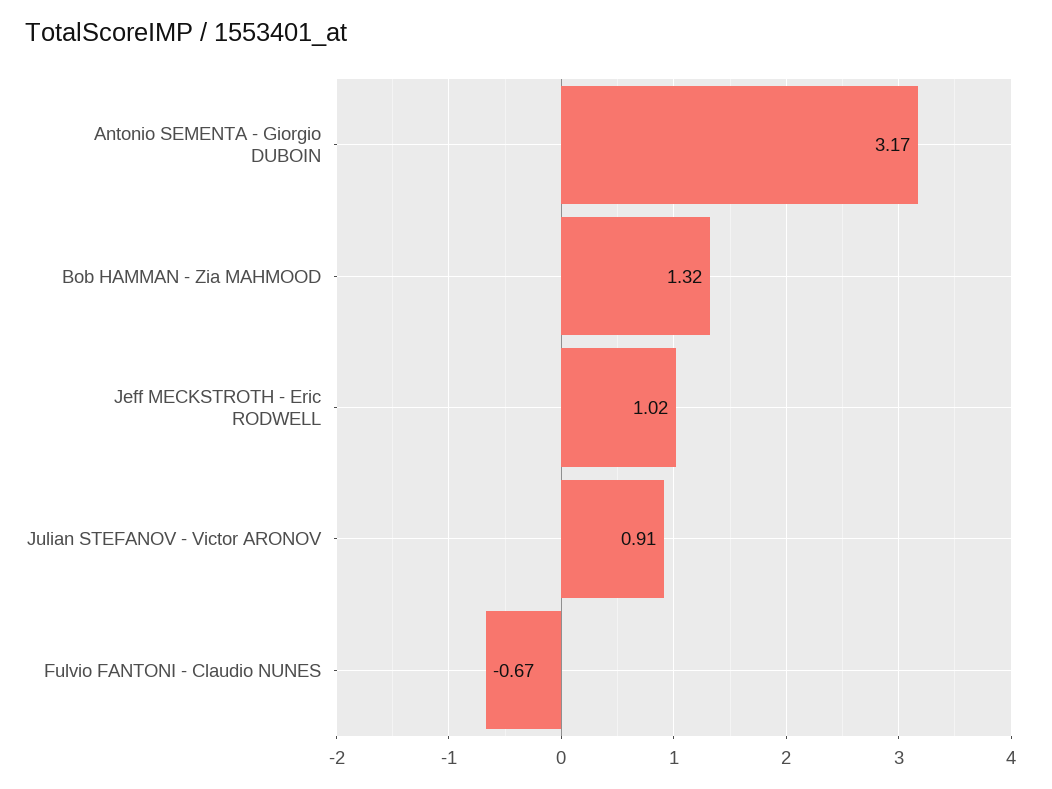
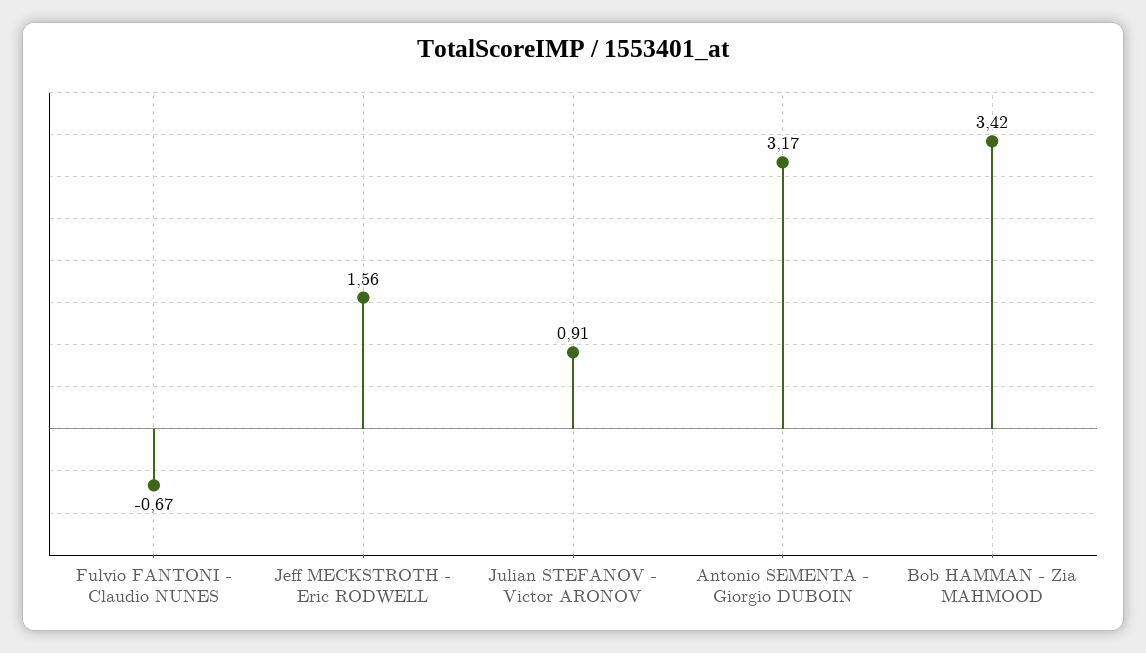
  {
    "Antonio SEMENTA - Giorgio DUBOIN": 3.17,
-   "Bob HAMMAN - Zia MAHMOOD": 1.32,
+   "Bob HAMMAN - Zia MAHMOOD": 3.42,
-   "Jeff MECKSTROTH - Eric RODWELL": 1.02,
+   "Jeff MECKSTROTH - Eric RODWELL": 1.56,
    "Julian STEFANOV - Victor ARONOV": 0.91,
    "Fulvio FANTONI - Claudio NUNES": -0.67
  }

